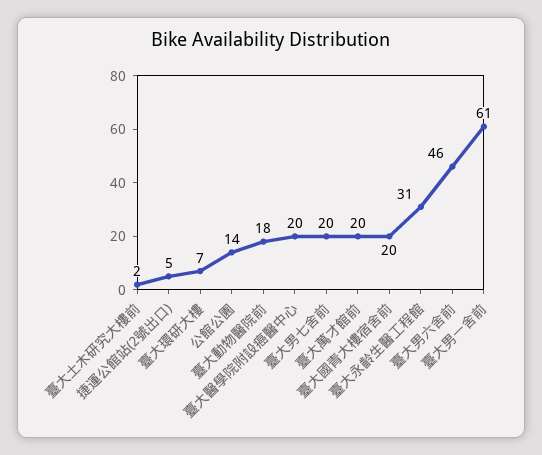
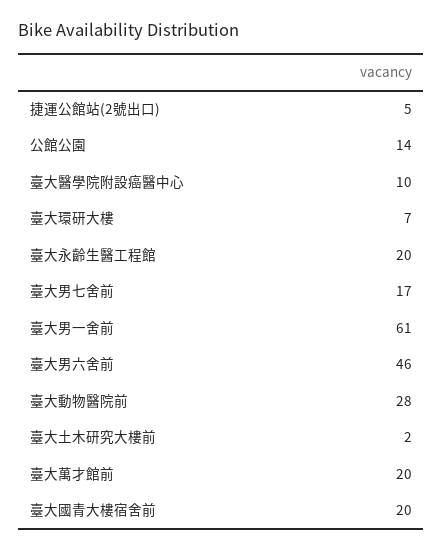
  {
    "臺大土木研究大樓前": 2,
    "捷運公館站(2號出口)": 5,
    "臺大環研大樓": 7,
    "公館公園": 14,
-   "臺大動物醫院前": 18,
+   "臺大動物醫院前": 28,
-   "臺大醫學院附設癌醫中心": 20,
+   "臺大醫學院附設癌醫中心": 10,
-   "臺大男七舍前": 20,
+   "臺大男七舍前": 17,
    "臺大萬才館前": 20,
    "臺大國青大樓宿舍前": 20,
-   "臺大永齡生醫工程館": 31,
+   "臺大永齡生醫工程館": 20,
    "臺大男六舍前": 46,
    "臺大男一舍前": 61
  }

